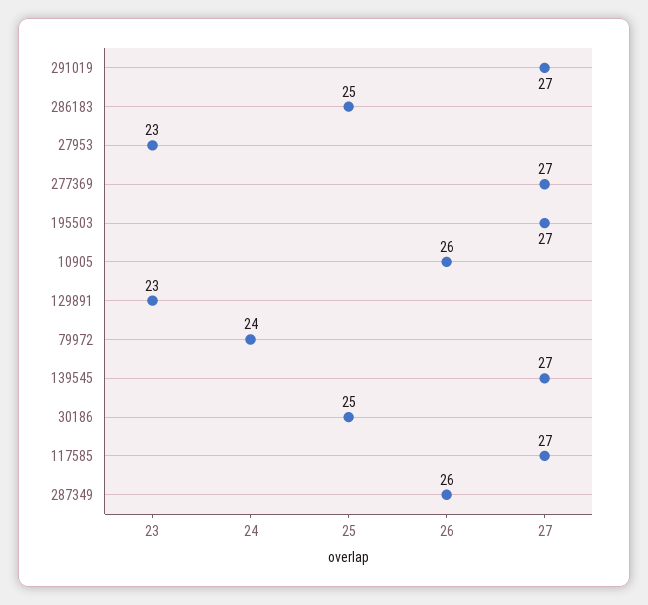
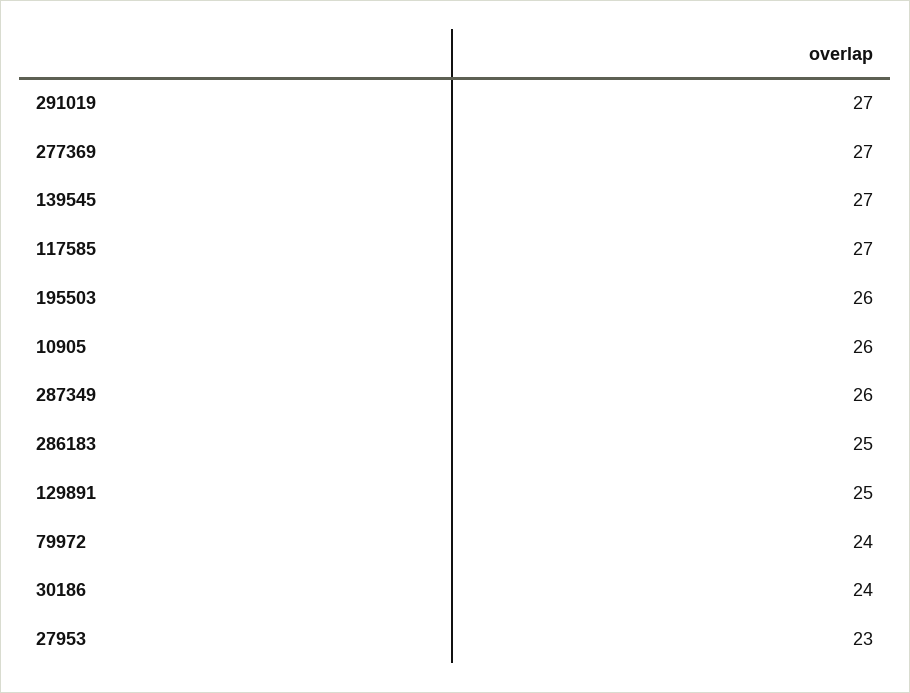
  {
    "291019": 27,
    "286183": 25,
    "27953": 23,
    "277369": 27,
-   "195503": 27,
+   "195503": 26,
    "10905": 26,
-   "129891": 23,
+   "129891": 25,
    "79972": 24,
    "139545": 27,
-   "30186": 25,
+   "30186": 24,
    "117585": 27,
    "287349": 26
  }

